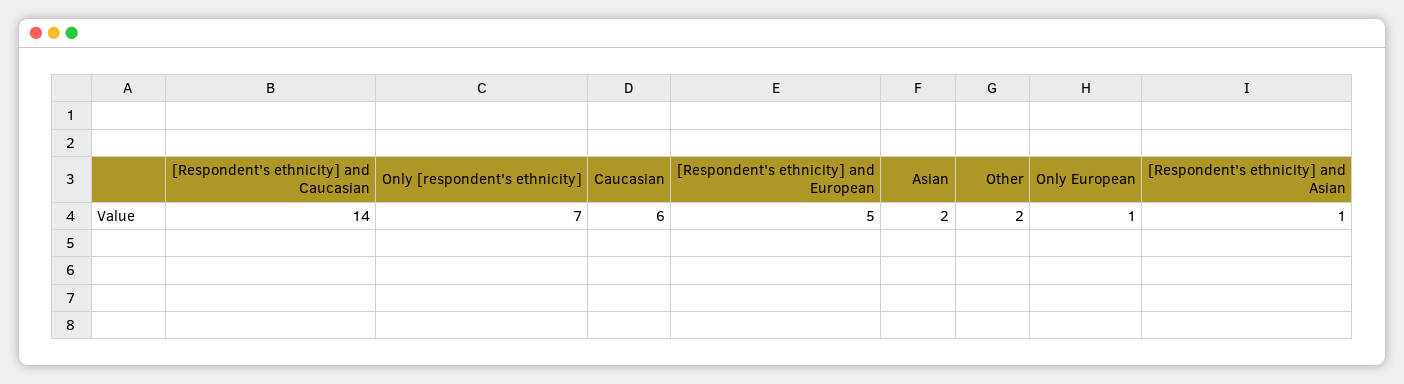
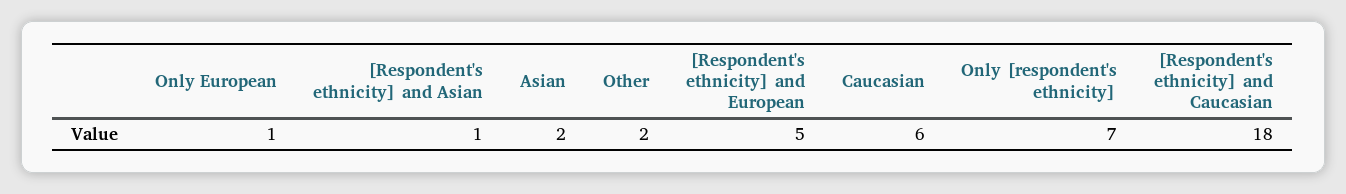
  {
-   "[Respondent's ethnicity] and Caucasian": 14,
+   "[Respondent's ethnicity] and Caucasian": 18,
    "Only [respondent's ethnicity]": 7,
    "Caucasian": 6,
    "[Respondent's ethnicity] and European": 5,
    "Asian": 2,
    "Other": 2,
    "Only European": 1,
    "[Respondent's ethnicity] and Asian": 1
  }

